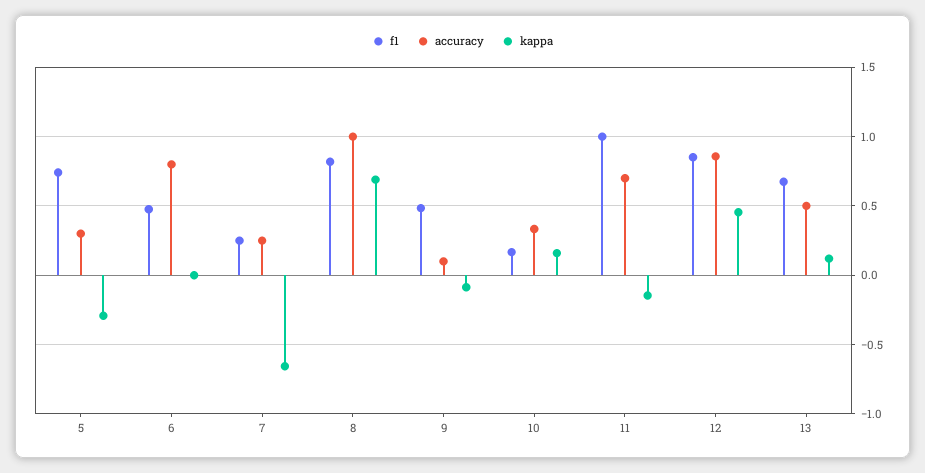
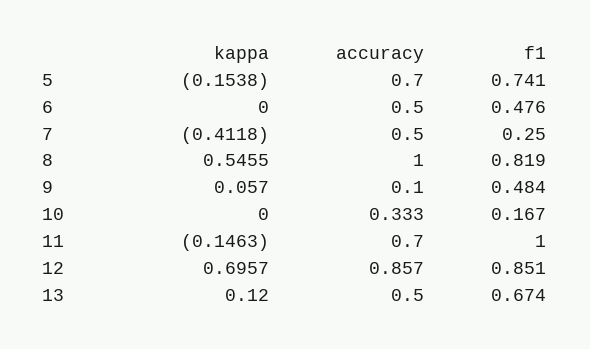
  {
    "f1": {
      "5": 0.741,
      "6": 0.476,
      "7": 0.25,
      "8": 0.819,
      "9": 0.484,
      "10": 0.167,
      "11": 1,
      "12": 0.851,
      "13": 0.674
    },
    "accuracy": {
-     "5": 0.3,
+     "5": 0.7,
-     "6": 0.8,
+     "6": 0.5,
-     "7": 0.25,
+     "7": 0.5,
      "8": 1,
      "9": 0.1,
      "10": 0.333,
      "11": 0.7,
      "12": 0.857,
      "13": 0.5
    },
    "kappa": {
-     "5": -0.3,
+     "5": -0.1538,
      "6": 0,
-     "7": -0.65,
+     "7": -0.4118,
-     "8": 0.7,
+     "8": 0.5455,
-     "9": -0.1,
+     "9": 0.057,
-     "10": 0.15,
+     "10": 0,
      "11": -0.1463,
-     "12": 0.45,
+     "12": 0.6957,
      "13": 0.12
    }
  }

